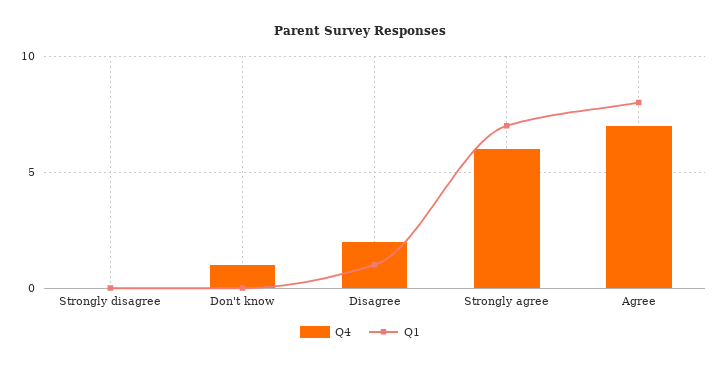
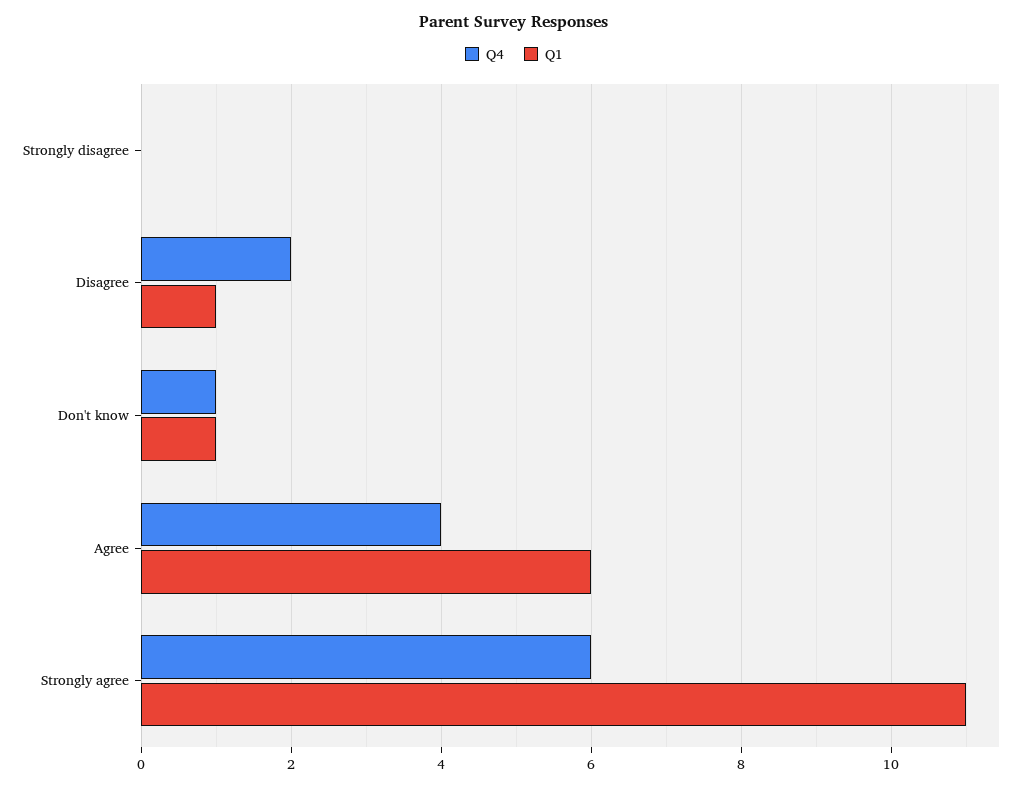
  {
    "Q4": {
      "Strongly disagree": 0,
      "Don't know": 1,
      "Disagree": 2,
      "Strongly agree": 6,
-     "Agree": 7
+     "Agree": 4
    },
    "Q1": {
      "Strongly disagree": 0,
-     "Don't know": 0,
+     "Don't know": 1,
      "Disagree": 1,
-     "Strongly agree": 7,
+     "Strongly agree": 11,
-     "Agree": 8
+     "Agree": 6
    }
  }

